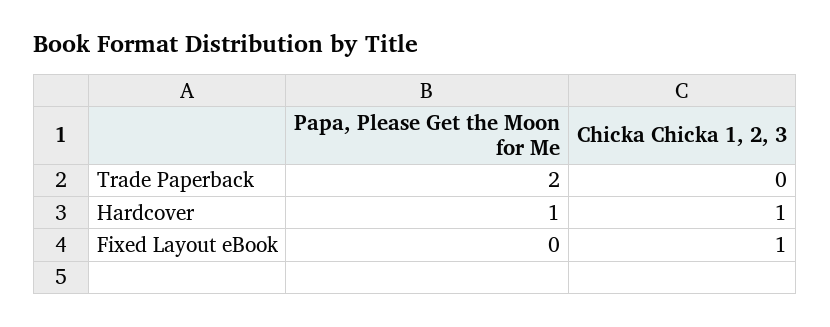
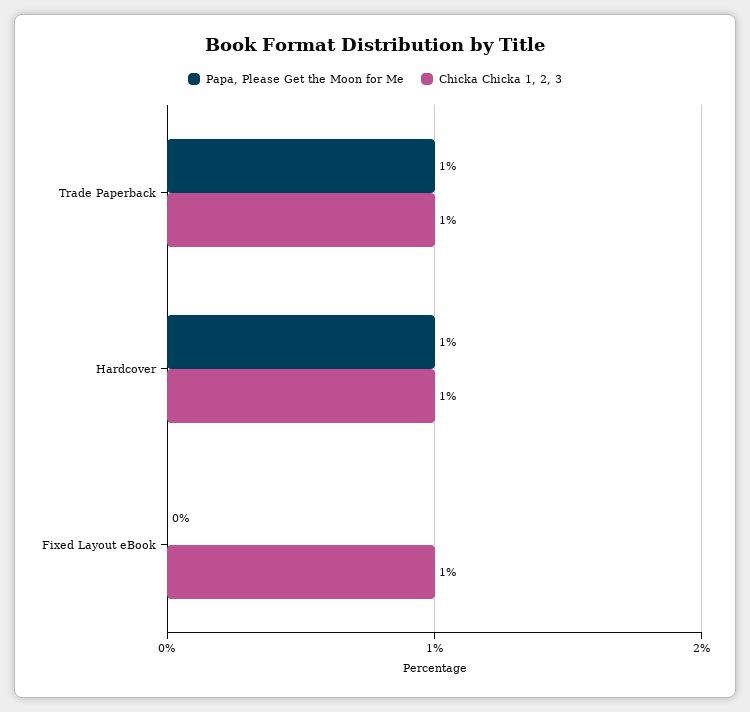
  {
    "Papa, Please Get the Moon for Me": {
-     "Trade Paperback": 2,
+     "Trade Paperback": 1,
      "Hardcover": 1,
      "Fixed Layout eBook": 0
    },
    "Chicka Chicka 1, 2, 3": {
-     "Trade Paperback": 0,
+     "Trade Paperback": 1,
      "Hardcover": 1,
      "Fixed Layout eBook": 1
    }
  }

